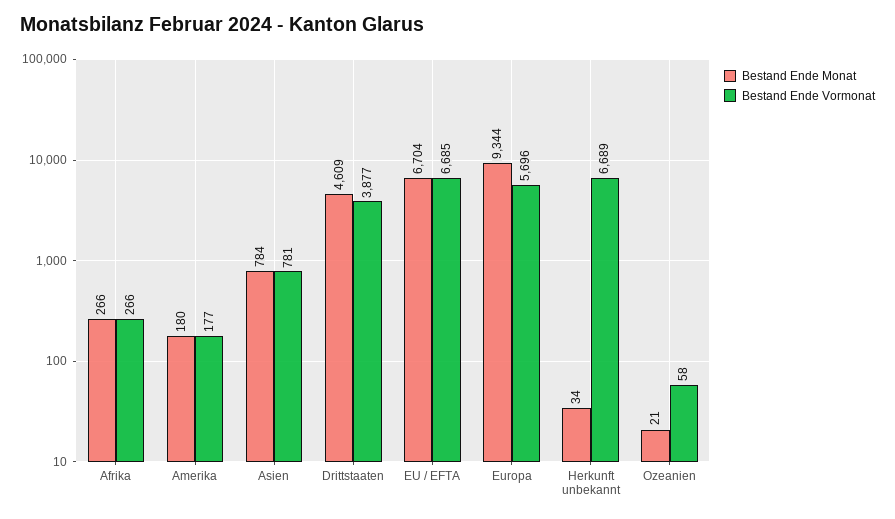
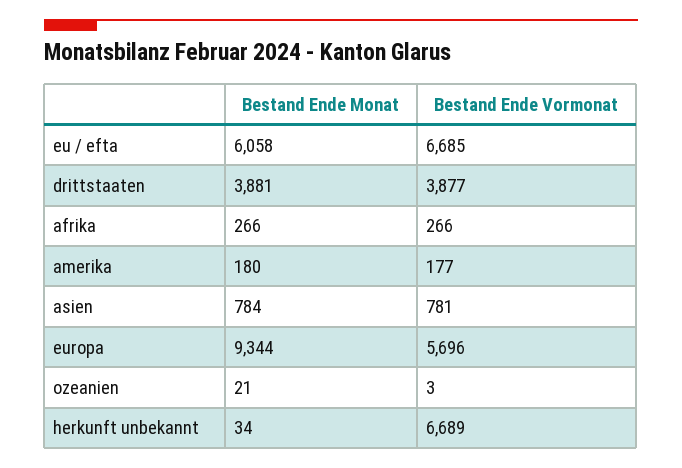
  {
    "Bestand Ende Monat": {
      "Afrika": 266,
      "Amerika": 180,
      "Asien": 784,
-     "Drittstaaten": 4609,
+     "Drittstaaten": 3881,
-     "EU / EFTA": 6704,
+     "EU / EFTA": 6058,
      "Europa": 9344,
      "Herkunft unbekannt": 34,
      "Ozeanien": 21
    },
    "Bestand Ende Vormonat": {
      "Afrika": 266,
      "Amerika": 177,
      "Asien": 781,
      "Drittstaaten": 3877,
      "EU / EFTA": 6685,
      "Europa": 5696,
      "Herkunft unbekannt": 6689,
-     "Ozeanien": 58
+     "Ozeanien": 3
    }
  }

